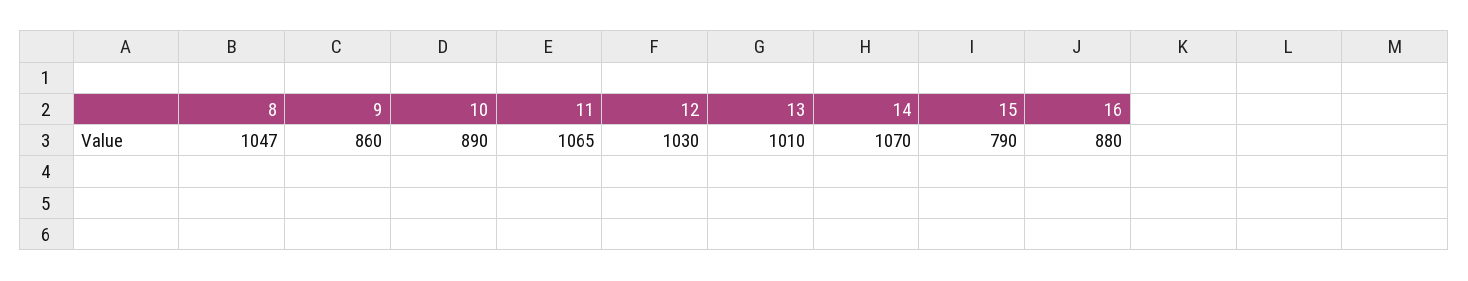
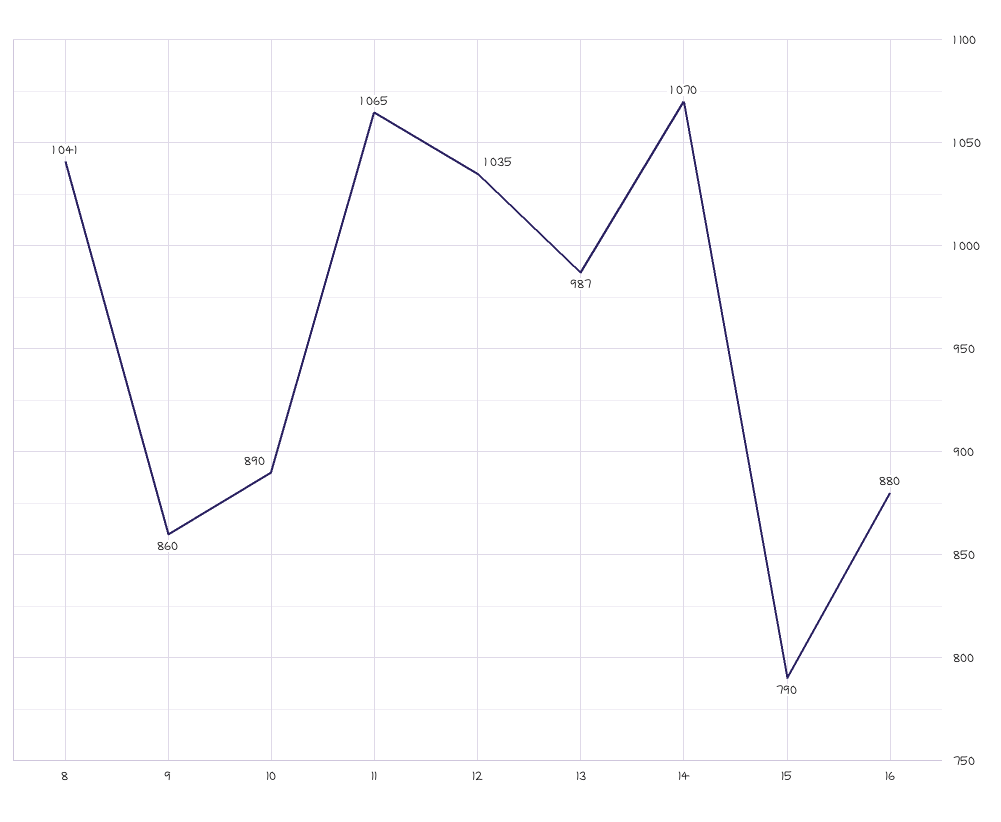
  {
-   "8": 1047,
+   "8": 1041,
    "9": 860,
    "10": 890,
    "11": 1065,
-   "12": 1030,
+   "12": 1035,
-   "13": 1010,
+   "13": 987,
    "14": 1070,
    "15": 790,
    "16": 880
  }

